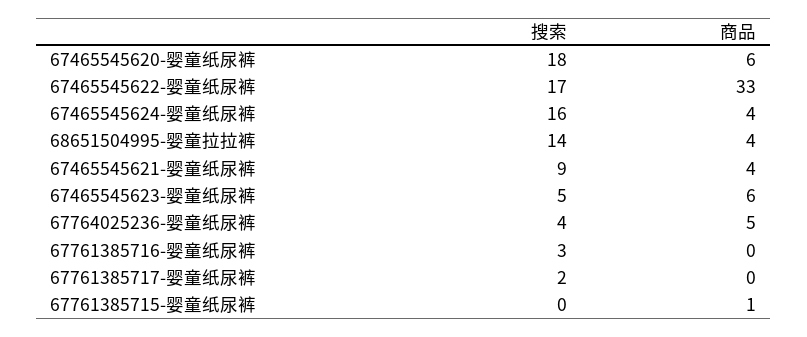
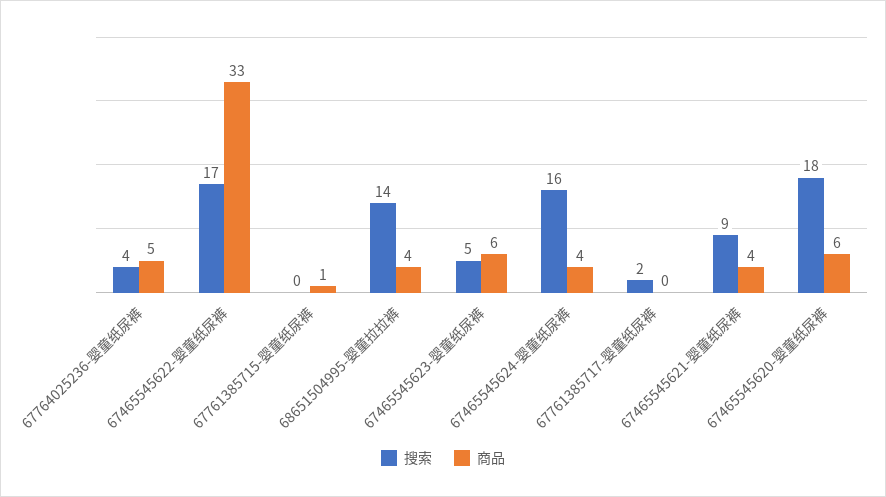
  {
    "搜索": {
      "67465545620-婴童纸尿裤": 18,
      "67465545622-婴童纸尿裤": 17,
      "67465545624-婴童纸尿裤": 16,
      "68651504995-婴童拉拉裤": 14,
      "67465545621-婴童纸尿裤": 9,
      "67465545623-婴童纸尿裤": 5,
      "67764025236-婴童纸尿裤": 4,
-     "67761385716-婴童纸尿裤": 3,
      "67761385717-婴童纸尿裤": 2,
      "67761385715-婴童纸尿裤": 0
    },
    "商品": {
      "67465545620-婴童纸尿裤": 6,
      "67465545622-婴童纸尿裤": 33,
      "67465545624-婴童纸尿裤": 4,
      "68651504995-婴童拉拉裤": 4,
      "67465545621-婴童纸尿裤": 4,
      "67465545623-婴童纸尿裤": 6,
      "67764025236-婴童纸尿裤": 5,
-     "67761385716-婴童纸尿裤": 0,
      "67761385717-婴童纸尿裤": 0,
      "67761385715-婴童纸尿裤": 1
    }
  }

